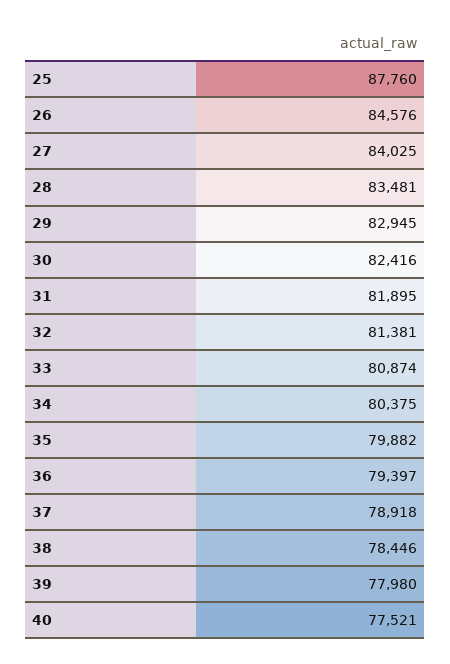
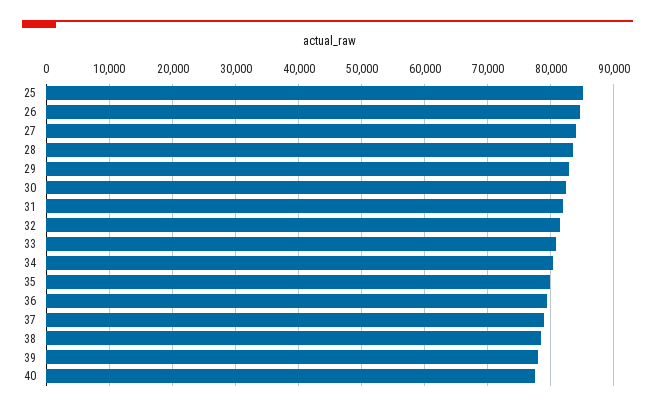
  {
-   "25": 87760,
+   "25": 85000,
    "26": 84576,
    "27": 84025,
    "28": 83481,
    "29": 82945,
    "30": 82416,
    "31": 81895,
    "32": 81381,
    "33": 80874,
    "34": 80375,
    "35": 79882,
    "36": 79397,
    "37": 78918,
    "38": 78446,
    "39": 77980,
    "40": 77521
  }

